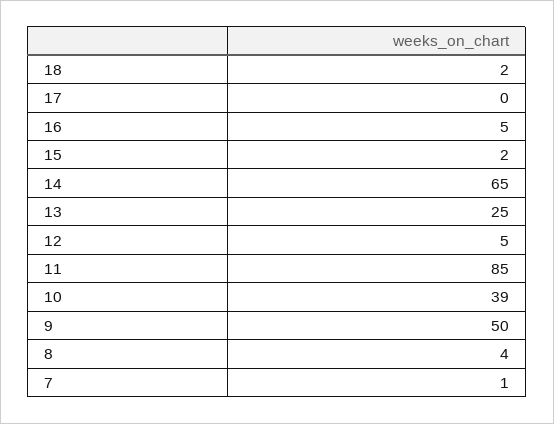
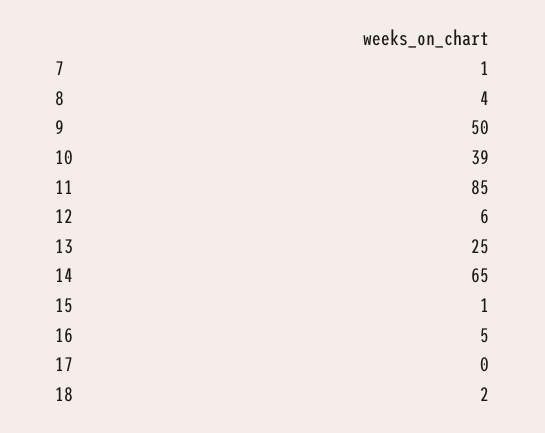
  {
    "18": 2,
    "17": 0,
    "16": 5,
-   "15": 2,
+   "15": 1,
    "14": 65,
    "13": 25,
-   "12": 5,
+   "12": 6,
    "11": 85,
    "10": 39,
    "9": 50,
    "8": 4,
    "7": 1
  }

